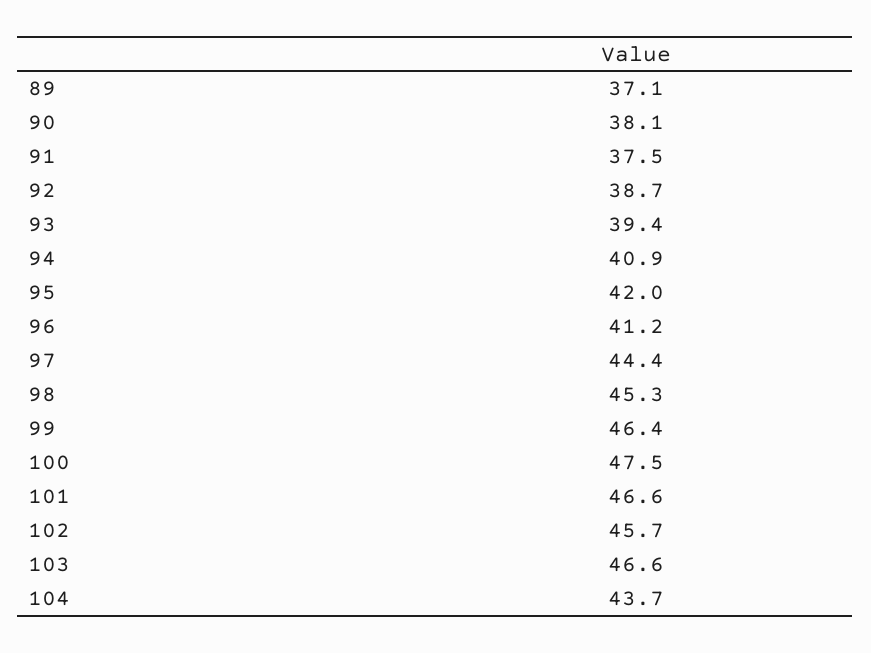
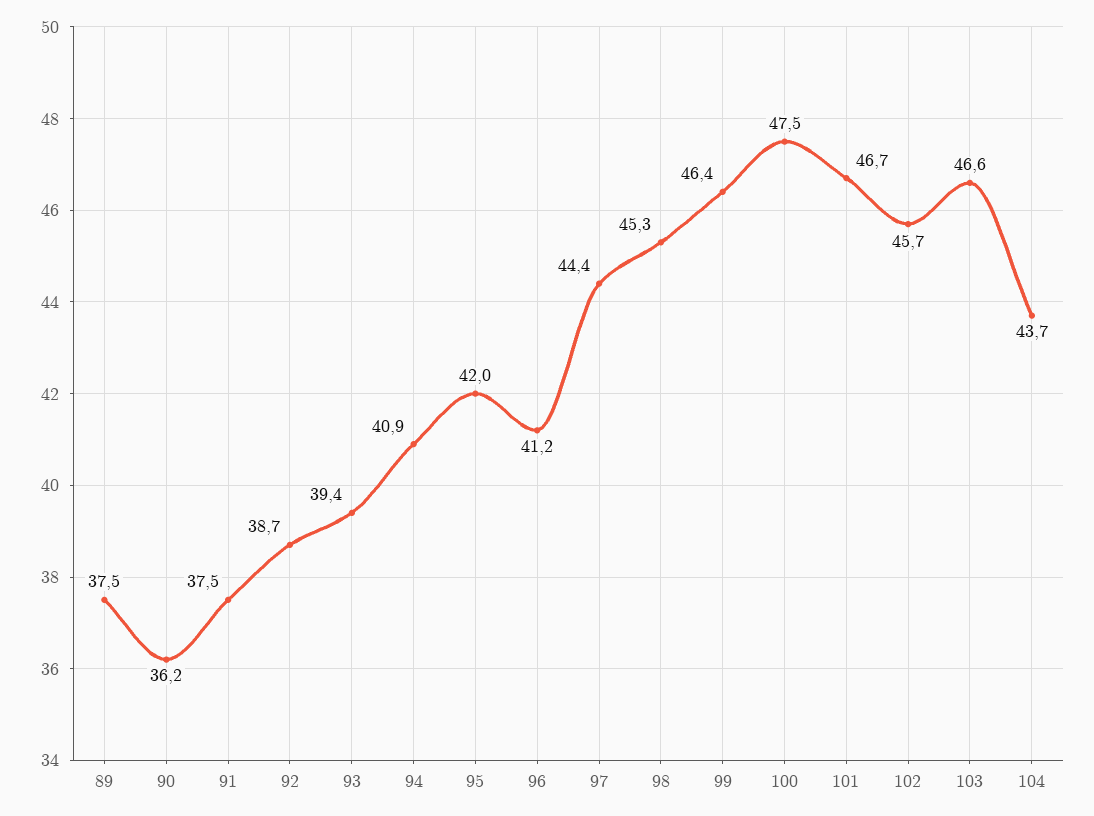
  {
-   "89": 37.1,
+   "89": 37.5,
-   "90": 38.1,
+   "90": 36.2,
    "91": 37.5,
    "92": 38.7,
    "93": 39.4,
    "94": 40.9,
    "95": 42,
    "96": 41.2,
    "97": 44.4,
    "98": 45.3,
    "99": 46.4,
    "100": 47.5,
-   "101": 46.6,
+   "101": 46.7,
    "102": 45.7,
    "103": 46.6,
    "104": 43.7
  }

